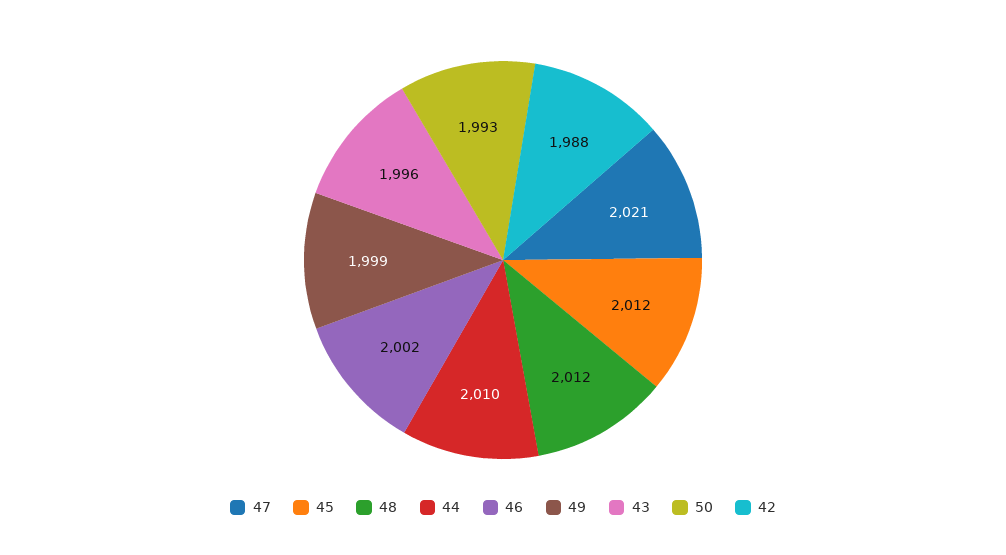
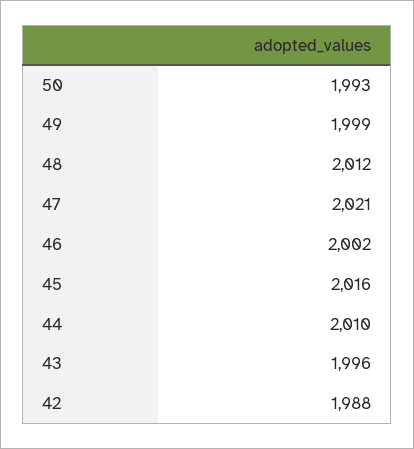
  {
    "47": 2021,
-   "45": 2012,
+   "45": 2016,
    "48": 2012,
    "44": 2010,
    "46": 2002,
    "49": 1999,
    "43": 1996,
    "50": 1993,
    "42": 1988
  }

